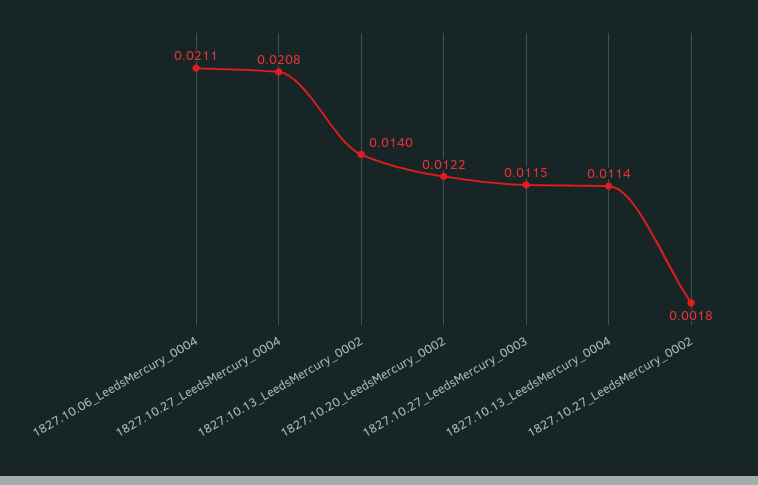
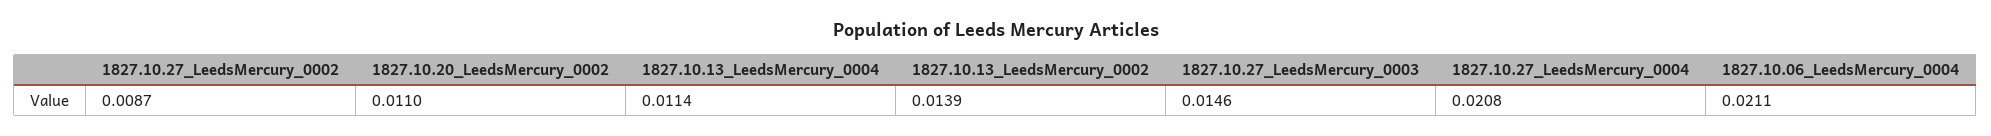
  {
    "1827.10.06_LeedsMercury_0004": 0.0211,
    "1827.10.27_LeedsMercury_0004": 0.0208,
-   "1827.10.13_LeedsMercury_0002": 0.014,
+   "1827.10.13_LeedsMercury_0002": 0.0139,
-   "1827.10.20_LeedsMercury_0002": 0.0122,
+   "1827.10.20_LeedsMercury_0002": 0.011,
-   "1827.10.27_LeedsMercury_0003": 0.0115,
+   "1827.10.27_LeedsMercury_0003": 0.0146,
    "1827.10.13_LeedsMercury_0004": 0.0114,
-   "1827.10.27_LeedsMercury_0002": 0.0018
+   "1827.10.27_LeedsMercury_0002": 0.0087
  }

